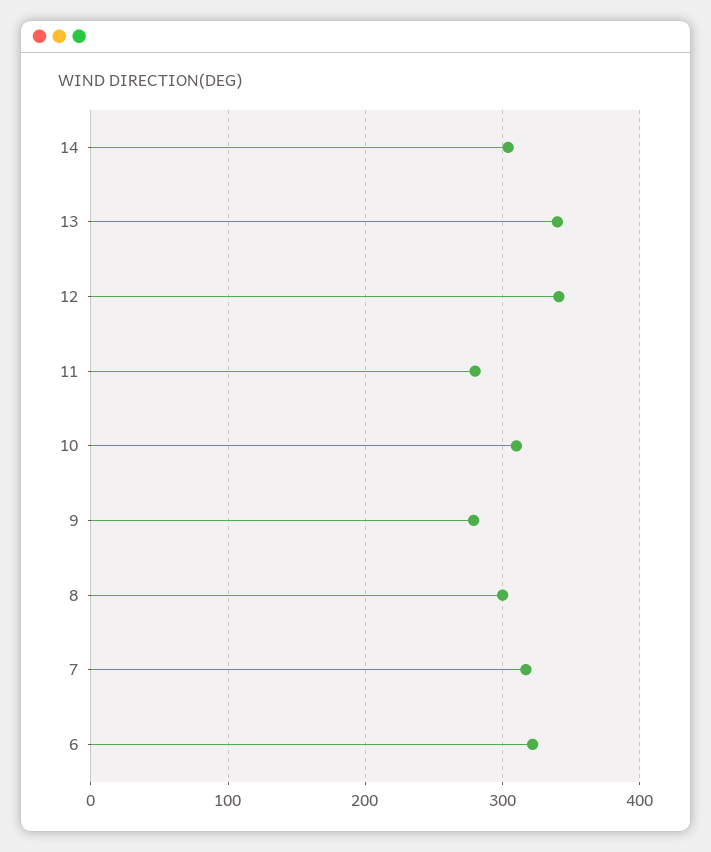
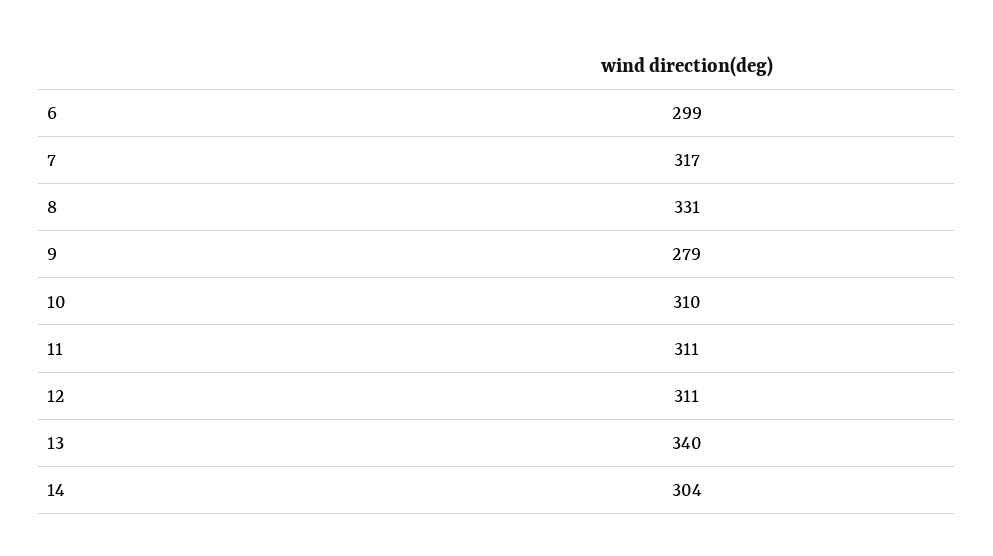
  {
    "14": 304,
    "13": 340,
-   "12": 340,
+   "12": 311,
-   "11": 280,
+   "11": 311,
    "10": 310,
    "9": 279,
-   "8": 300,
+   "8": 331,
    "7": 317,
-   "6": 320
+   "6": 299
  }

